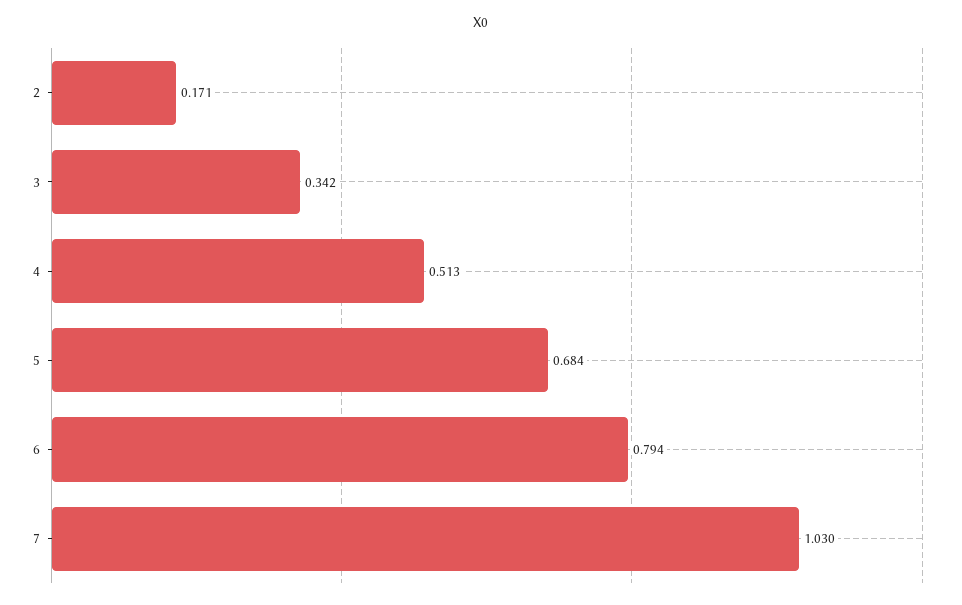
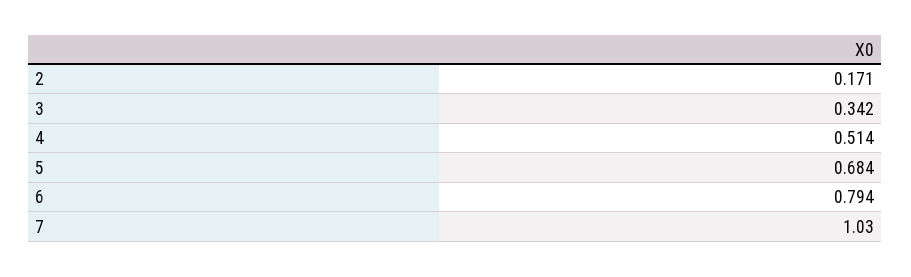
  {
    "2": 0.171,
    "3": 0.342,
-   "4": 0.513,
+   "4": 0.514,
    "5": 0.684,
    "6": 0.794,
    "7": 1.03
  }

